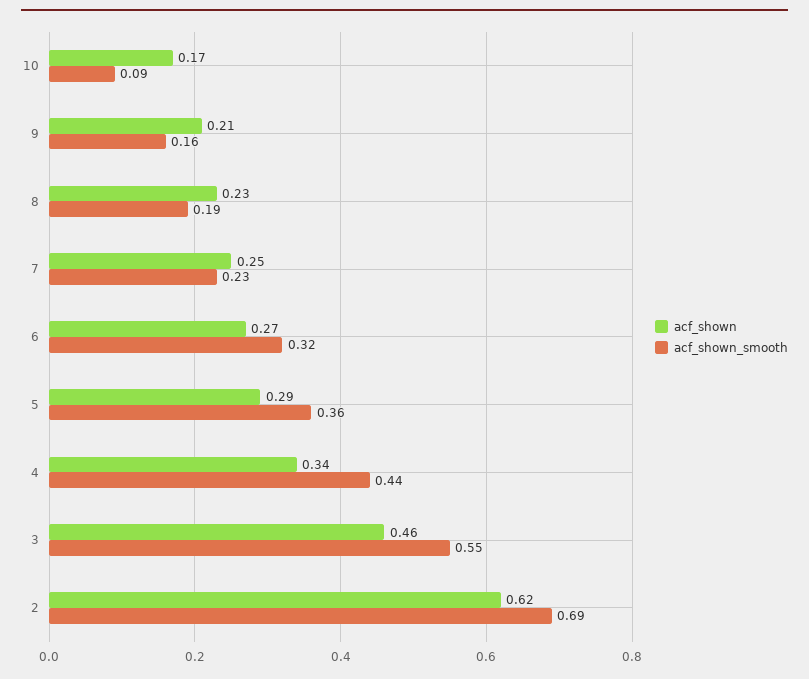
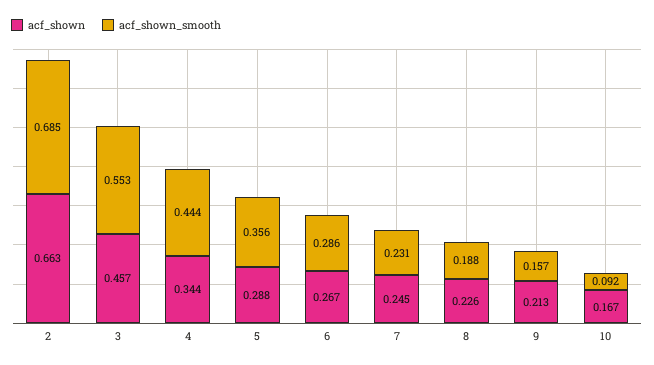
  {
    "acf_shown": {
      "10": 0.167,
      "9": 0.213,
      "8": 0.226,
      "7": 0.245,
      "6": 0.267,
      "5": 0.288,
      "4": 0.344,
      "3": 0.457,
-     "2": 0.62
+     "2": 0.663
    },
    "acf_shown_smooth": {
      "10": 0.092,
      "9": 0.157,
      "8": 0.188,
      "7": 0.231,
-     "6": 0.32,
+     "6": 0.286,
      "5": 0.356,
      "4": 0.444,
      "3": 0.553,
      "2": 0.685
    }
  }

